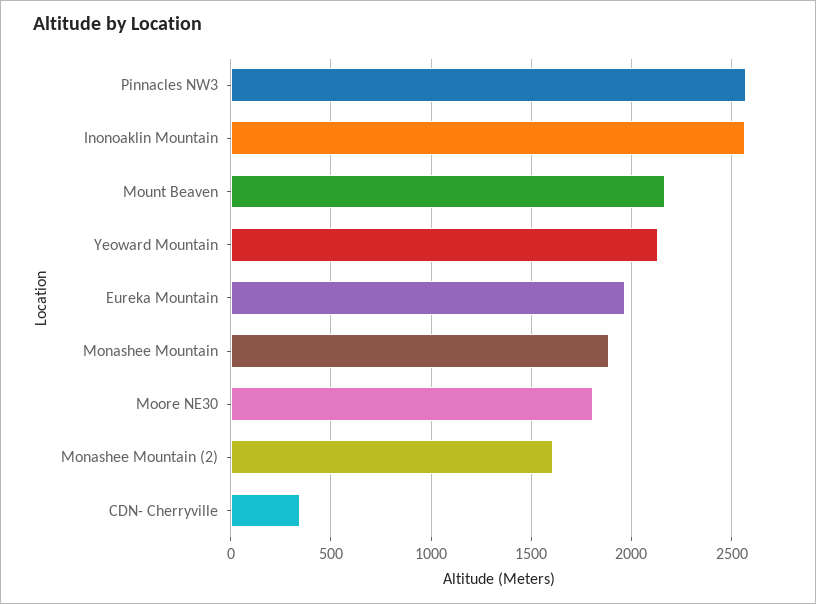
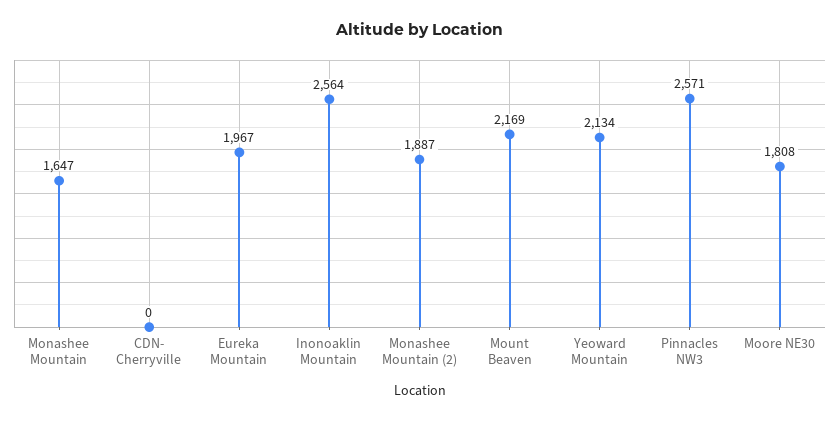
  {
    "Pinnacles NW3": 2571,
    "Inonoaklin Mountain": 2564,
    "Mount Beaven": 2169,
    "Yeoward Mountain": 2134,
    "Eureka Mountain": 1967,
-   "Monashee Mountain": 1900,
+   "Monashee Mountain": 1647,
    "Moore NE30": 1808,
-   "Monashee Mountain (2)": 1600,
+   "Monashee Mountain (2)": 1887,
-   "CDN- Cherryville": 350
+   "CDN- Cherryville": 0
  }

